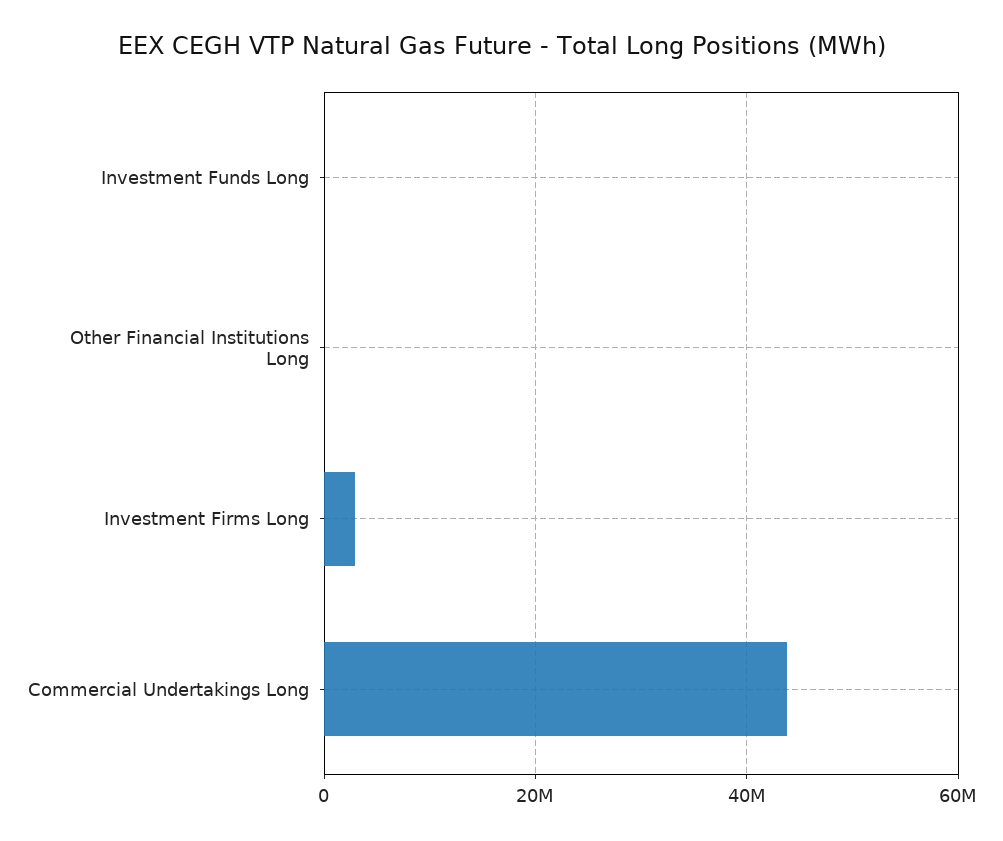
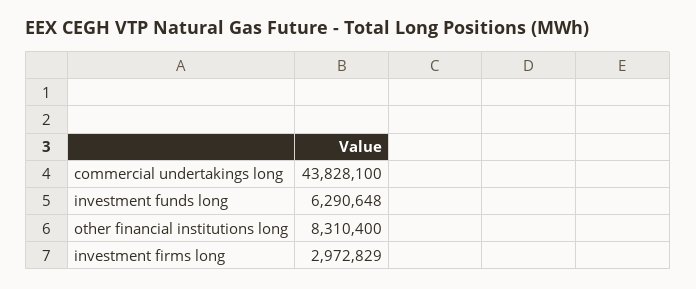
  {
-   "Investment Funds Long": 0,
+   "Investment Funds Long": 6290648,
-   "Other Financial Institutions Long": 0,
+   "Other Financial Institutions Long": 8310400,
    "Investment Firms Long": 2972829,
    "Commercial Undertakings Long": 43828100
  }

